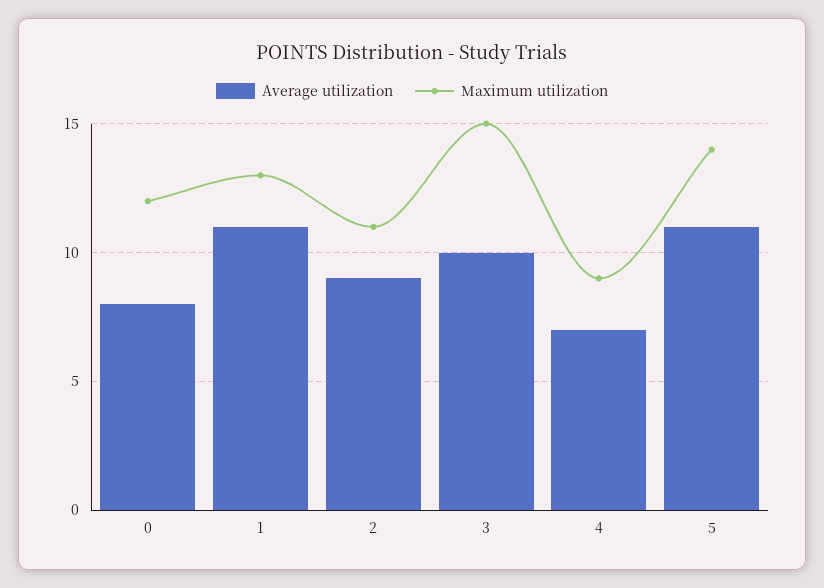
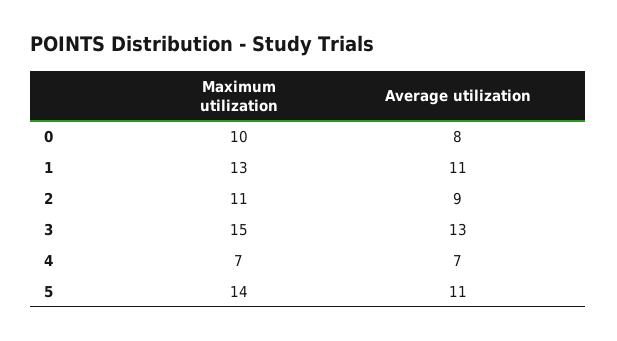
  {
    "Average utilization": {
      "0": 8,
      "1": 11,
      "2": 9,
-     "3": 10,
+     "3": 13,
      "4": 7,
      "5": 11
    },
    "Maximum utilization": {
-     "0": 12,
+     "0": 10,
      "1": 13,
      "2": 11,
      "3": 15,
-     "4": 9,
+     "4": 7,
      "5": 14
    }
  }

